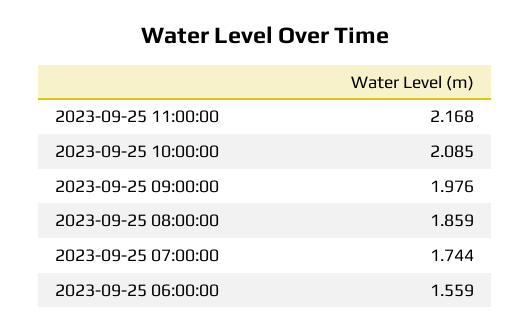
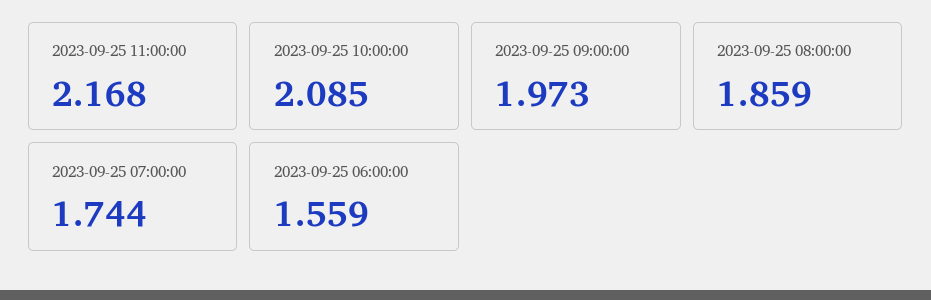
  {
    "2023-09-25 11:00:00": 2.168,
    "2023-09-25 10:00:00": 2.085,
-   "2023-09-25 09:00:00": 1.976,
+   "2023-09-25 09:00:00": 1.973,
    "2023-09-25 08:00:00": 1.859,
    "2023-09-25 07:00:00": 1.744,
    "2023-09-25 06:00:00": 1.559
  }

